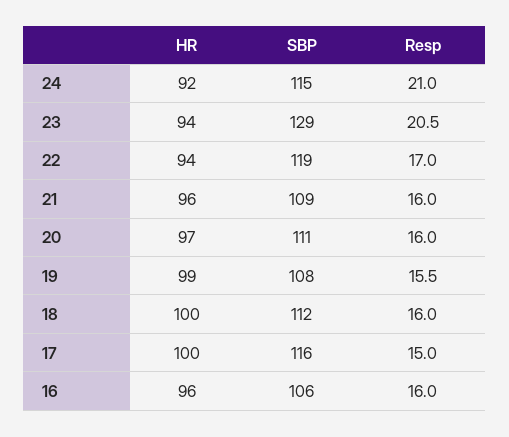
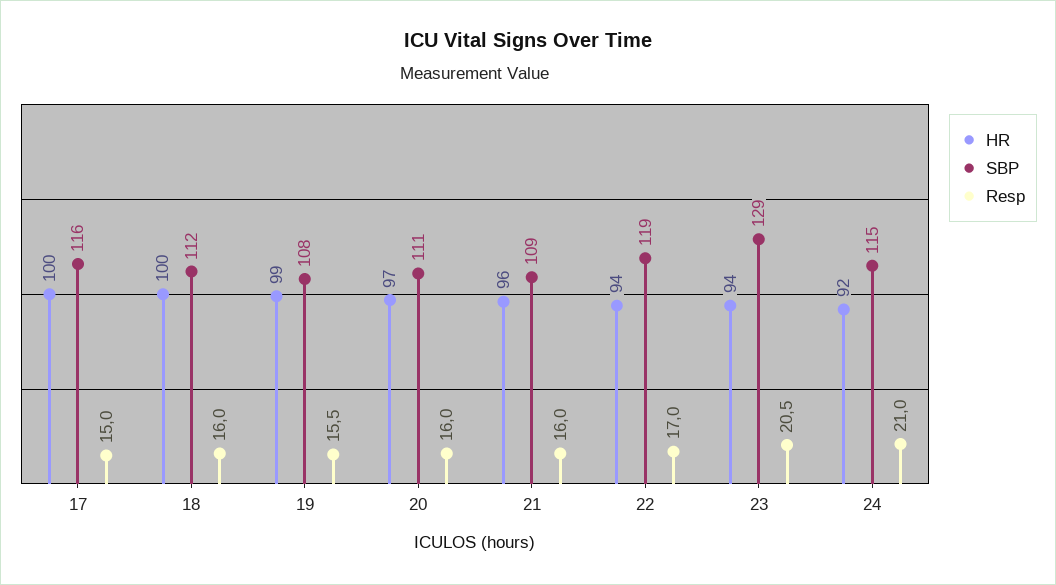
  {
    "HR": {
      "24": 92,
      "23": 94,
      "22": 94,
      "21": 96,
      "20": 97,
      "19": 99,
      "18": 100,
-     "17": 100,
+     "17": 100
-     "16": 96
    },
    "SBP": {
      "24": 115,
      "23": 129,
      "22": 119,
      "21": 109,
      "20": 111,
      "19": 108,
      "18": 112,
-     "17": 116,
+     "17": 116
-     "16": 106
    },
    "Resp": {
      "24": 21,
      "23": 20.5,
      "22": 17,
      "21": 16,
      "20": 16,
      "19": 15.5,
      "18": 16,
-     "17": 15,
+     "17": 15
-     "16": 16
    }
  }

